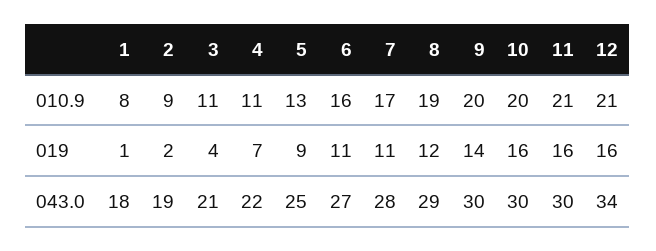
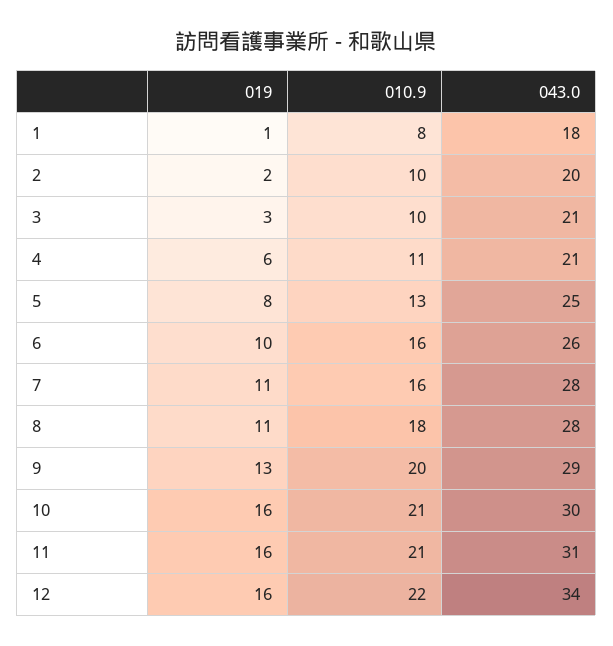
  {
    "1": {
      "010.9": 8,
      "019": 1,
      "043.0": 18
    },
    "2": {
-     "010.9": 9,
+     "010.9": 10,
      "019": 2,
-     "043.0": 19
+     "043.0": 20
    },
    "3": {
-     "010.9": 11,
+     "010.9": 10,
-     "019": 4,
+     "019": 3,
      "043.0": 21
    },
    "4": {
      "010.9": 11,
-     "019": 7,
+     "019": 6,
-     "043.0": 22
+     "043.0": 21
    },
    "5": {
      "010.9": 13,
-     "019": 9,
+     "019": 8,
      "043.0": 25
    },
    "6": {
      "010.9": 16,
-     "019": 11,
+     "019": 10,
-     "043.0": 27
+     "043.0": 26
    },
    "7": {
-     "010.9": 17,
+     "010.9": 16,
      "019": 11,
      "043.0": 28
    },
    "8": {
-     "010.9": 19,
+     "010.9": 18,
-     "019": 12,
+     "019": 11,
-     "043.0": 29
+     "043.0": 28
    },
    "9": {
      "010.9": 20,
-     "019": 14,
+     "019": 13,
-     "043.0": 30
+     "043.0": 29
    },
    "10": {
-     "010.9": 20,
+     "010.9": 21,
      "019": 16,
      "043.0": 30
    },
    "11": {
      "010.9": 21,
      "019": 16,
-     "043.0": 30
+     "043.0": 31
    },
    "12": {
-     "010.9": 21,
+     "010.9": 22,
      "019": 16,
      "043.0": 34
    }
  }

